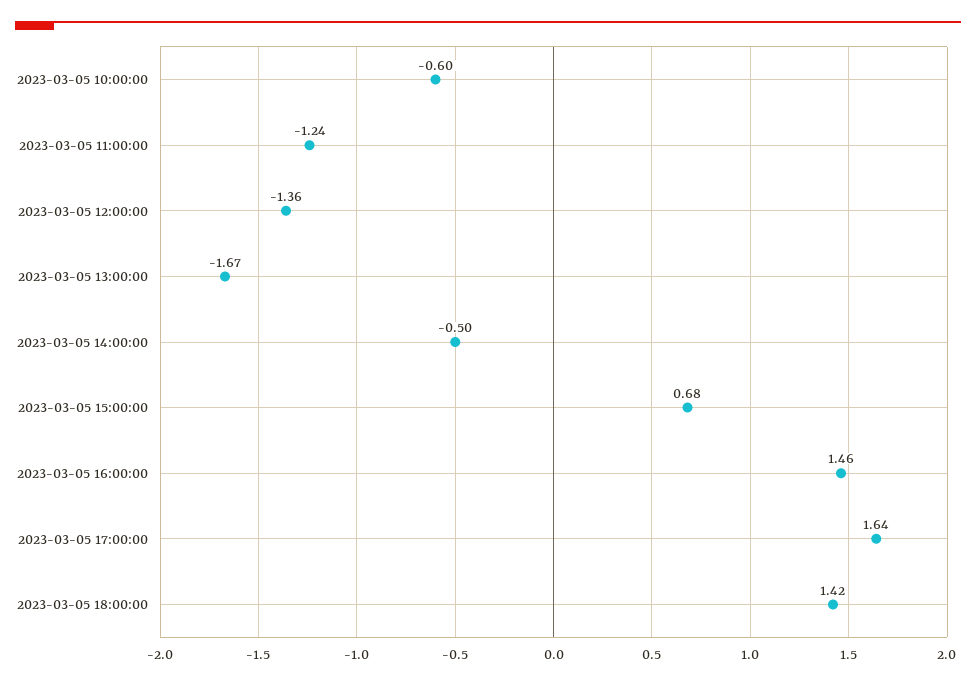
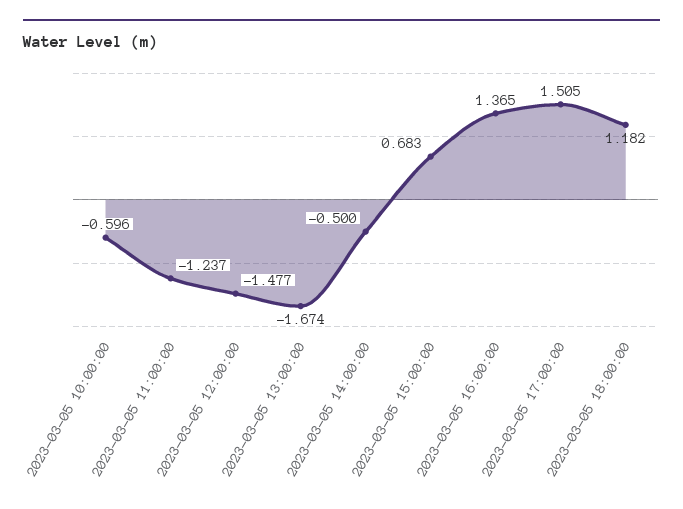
  {
    "2023-03-05 10:00:00": -0.596,
    "2023-03-05 11:00:00": -1.237,
-   "2023-03-05 12:00:00": -1.36,
+   "2023-03-05 12:00:00": -1.477,
    "2023-03-05 13:00:00": -1.674,
    "2023-03-05 14:00:00": -0.5,
    "2023-03-05 15:00:00": 0.683,
-   "2023-03-05 16:00:00": 1.46,
+   "2023-03-05 16:00:00": 1.365,
-   "2023-03-05 17:00:00": 1.64,
+   "2023-03-05 17:00:00": 1.505,
-   "2023-03-05 18:00:00": 1.42
+   "2023-03-05 18:00:00": 1.182
  }

